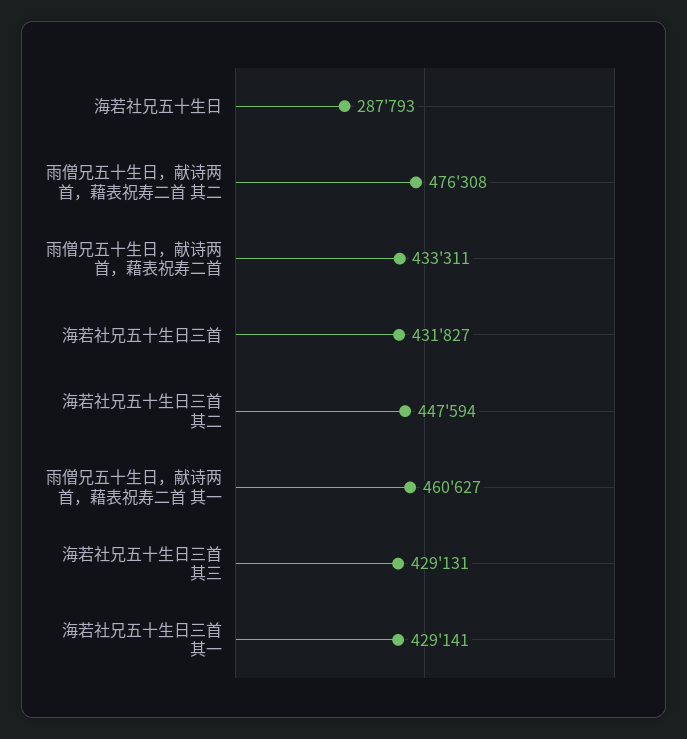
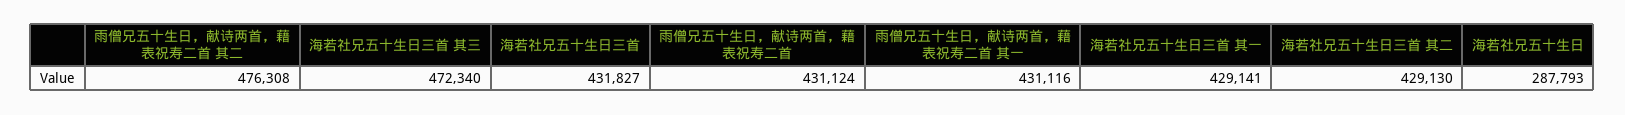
  {
    "海若社兄五十生日": 287793,
    "雨僧兄五十生日，献诗两首，藉表祝寿二首 其二": 476308,
-   "雨僧兄五十生日，献诗两首，藉表祝寿二首": 433311,
+   "雨僧兄五十生日，献诗两首，藉表祝寿二首": 431124,
    "海若社兄五十生日三首": 431827,
-   "海若社兄五十生日三首 其二": 447594,
+   "海若社兄五十生日三首 其二": 429130,
-   "雨僧兄五十生日，献诗两首，藉表祝寿二首 其一": 460627,
+   "雨僧兄五十生日，献诗两首，藉表祝寿二首 其一": 431116,
-   "海若社兄五十生日三首 其三": 429131,
+   "海若社兄五十生日三首 其三": 472340,
    "海若社兄五十生日三首 其一": 429141
  }

